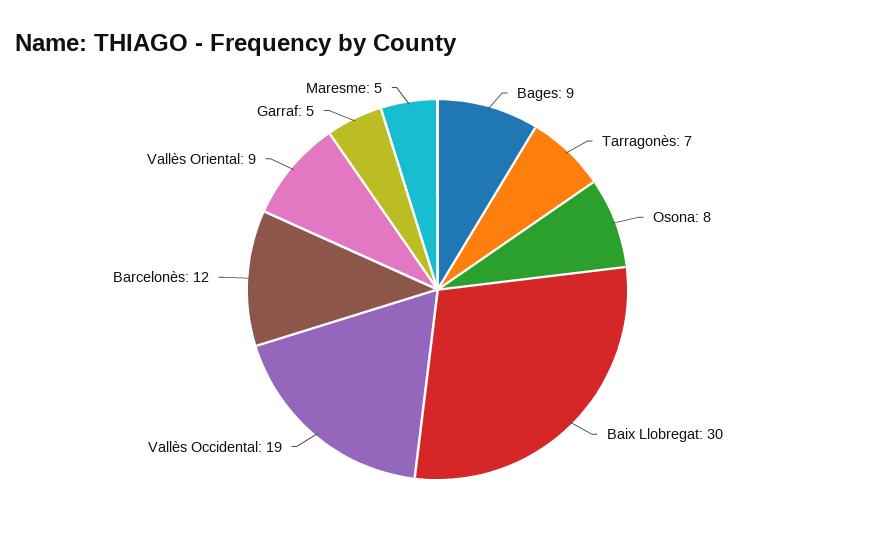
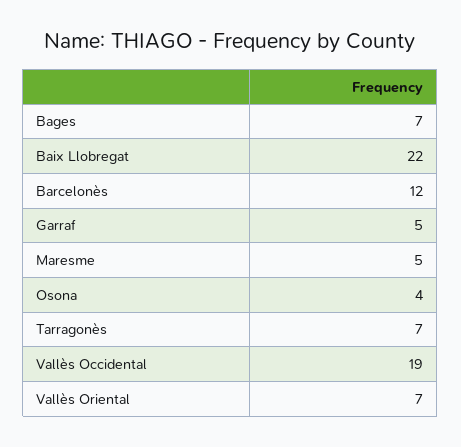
  {
-   "Bages": 9,
+   "Bages": 7,
    "Tarragonès": 7,
-   "Osona": 8,
+   "Osona": 4,
-   "Baix Llobregat": 30,
+   "Baix Llobregat": 22,
    "Vallès Occidental": 19,
    "Barcelonès": 12,
-   "Vallès Oriental": 9,
+   "Vallès Oriental": 7,
    "Garraf": 5,
    "Maresme": 5
  }

